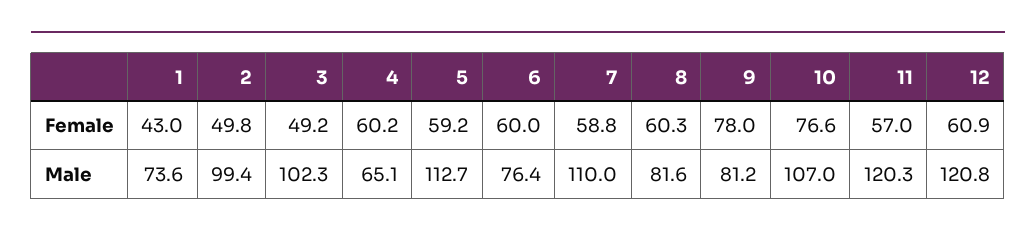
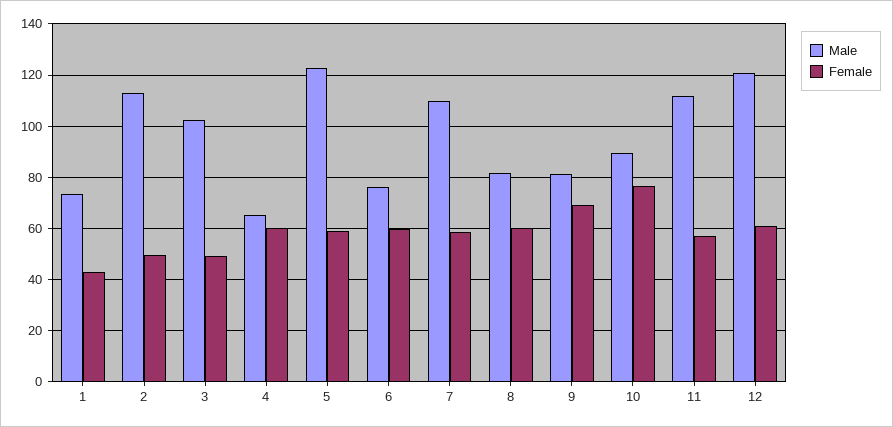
  {
    "Female": {
      "1": 43,
      "2": 49.8,
      "3": 49.2,
      "4": 60.2,
      "5": 59.2,
      "6": 60,
      "7": 58.8,
      "8": 60.3,
-     "9": 78,
+     "9": 70,
      "10": 76.6,
      "11": 57,
      "12": 60.9
    },
    "Male": {
      "1": 73.6,
-     "2": 99.4,
+     "2": 112.5,
      "3": 102.3,
      "4": 65.1,
-     "5": 112.7,
+     "5": 122.5,
      "6": 76.4,
      "7": 110,
      "8": 81.6,
      "9": 81.2,
-     "10": 107,
+     "10": 90,
-     "11": 120.3,
+     "11": 112.5,
      "12": 120.8
    }
  }

